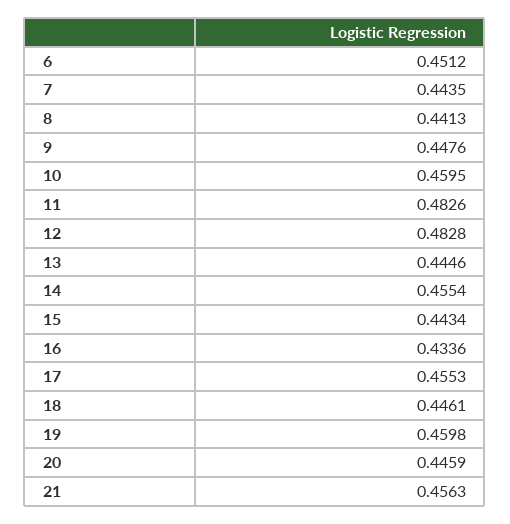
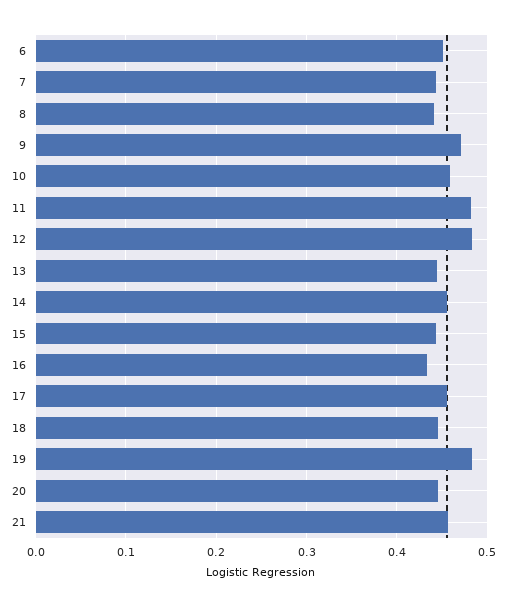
  {
    "6": 0.4512,
    "7": 0.4435,
    "8": 0.4413,
-   "9": 0.4476,
+   "9": 0.47,
    "10": 0.4595,
    "11": 0.4826,
    "12": 0.4828,
    "13": 0.4446,
    "14": 0.4554,
    "15": 0.4434,
    "16": 0.4336,
    "17": 0.4553,
    "18": 0.4461,
-   "19": 0.4598,
+   "19": 0.48,
    "20": 0.4459,
    "21": 0.4563
  }

